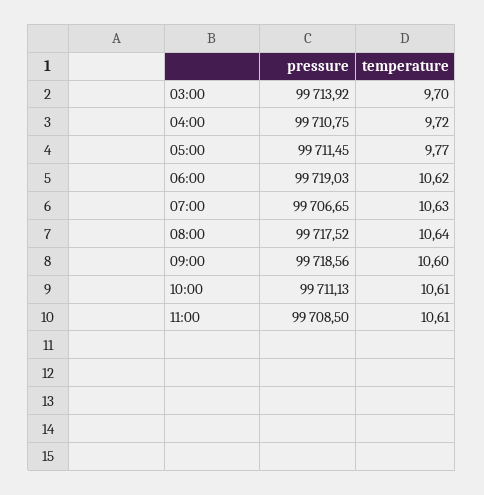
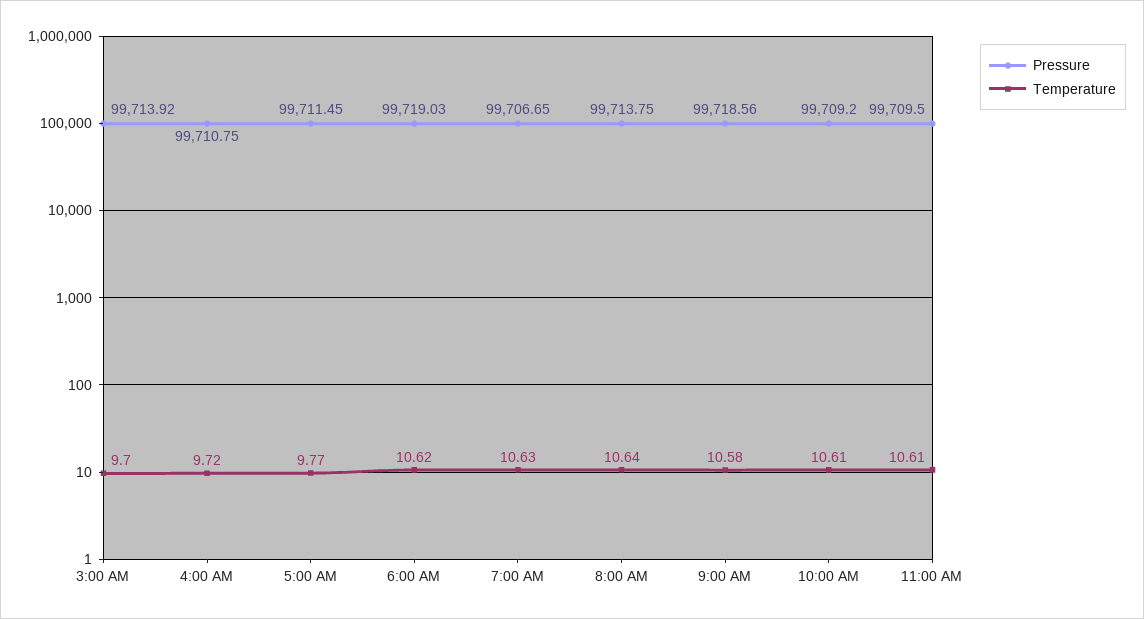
  {
    "pressure": {
      "03:00": 99713.92,
      "04:00": 99710.75,
      "05:00": 99711.45,
      "06:00": 99719.03,
      "07:00": 99706.65,
-     "08:00": 99717.52,
+     "08:00": 99713.75,
      "09:00": 99718.56,
-     "10:00": 99711.13,
+     "10:00": 99709.2,
-     "11:00": 99708.5
+     "11:00": 99709.5
    },
    "temperature": {
      "03:00": 9.7,
      "04:00": 9.72,
      "05:00": 9.77,
      "06:00": 10.62,
      "07:00": 10.63,
      "08:00": 10.64,
-     "09:00": 10.6,
+     "09:00": 10.58,
      "10:00": 10.61,
      "11:00": 10.61
    }
  }

